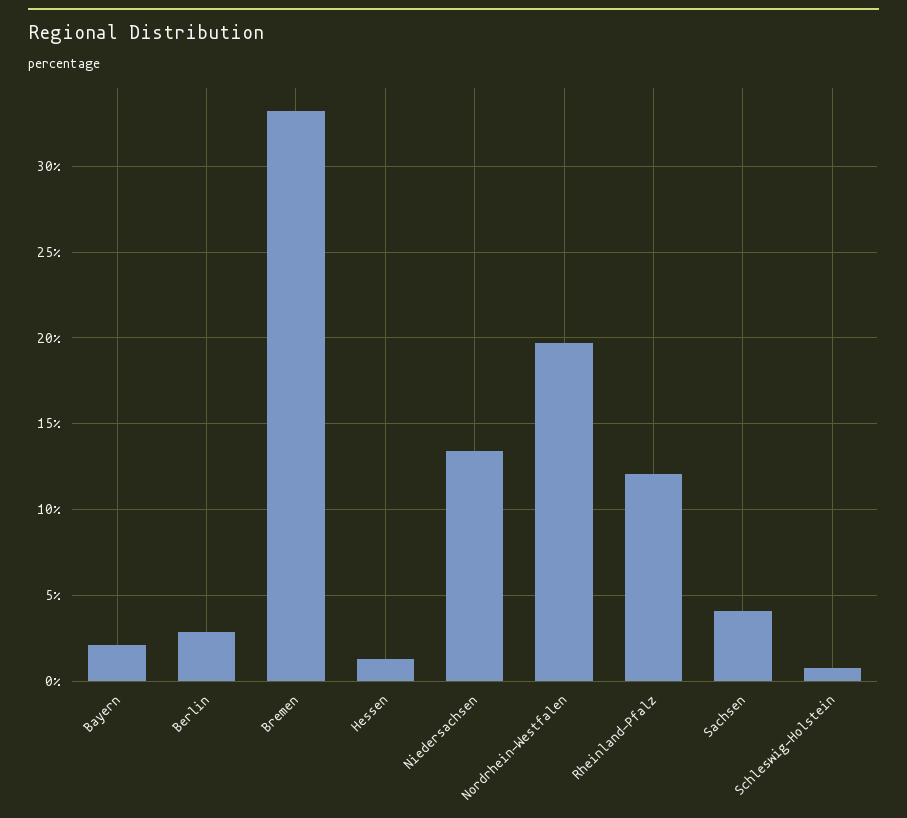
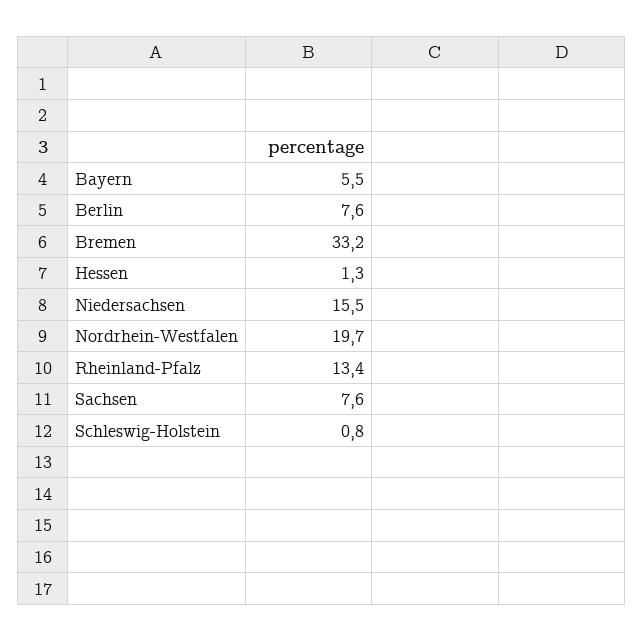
  {
-   "Bayern": 2,
+   "Bayern": 5.5,
-   "Berlin": 3,
+   "Berlin": 7.6,
    "Bremen": 33.2,
    "Hessen": 1.3,
-   "Niedersachsen": 13.5,
+   "Niedersachsen": 15.5,
    "Nordrhein-Westfalen": 19.7,
-   "Rheinland-Pfalz": 12,
+   "Rheinland-Pfalz": 13.4,
-   "Sachsen": 4,
+   "Sachsen": 7.6,
    "Schleswig-Holstein": 0.8
  }

